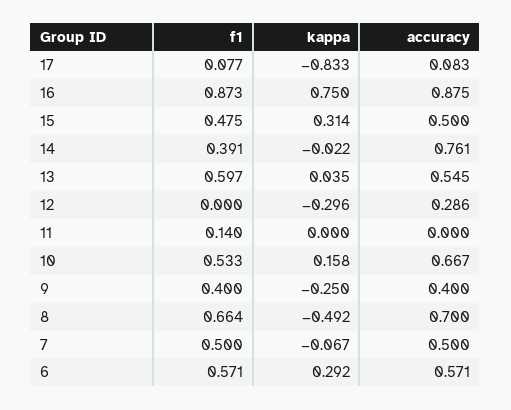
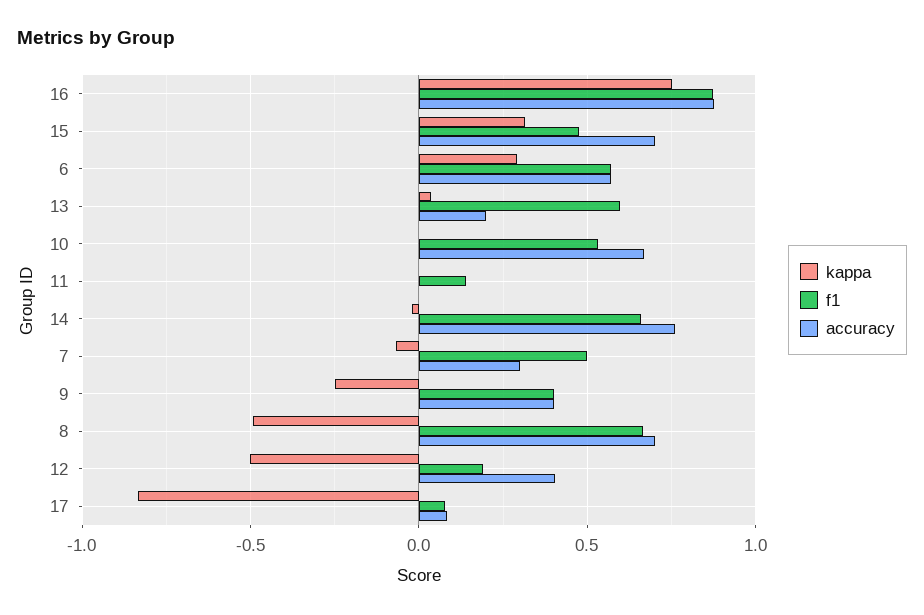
  {
    "f1": {
      "17": 0.077,
      "16": 0.873,
      "15": 0.475,
-     "14": 0.391,
+     "14": 0.65,
      "13": 0.597,
-     "12": 0,
+     "12": 0.2,
      "11": 0.14,
      "10": 0.533,
      "9": 0.4,
      "8": 0.664,
      "7": 0.5,
      "6": 0.571
    },
    "kappa": {
      "17": -0.833,
      "16": 0.75,
      "15": 0.314,
      "14": -0.022,
      "13": 0.035,
-     "12": -0.296,
+     "12": -0.5,
      "11": 0,
-     "10": 0.158,
+     "10": 0,
      "9": -0.25,
      "8": -0.492,
      "7": -0.067,
      "6": 0.292
    },
    "accuracy": {
      "17": 0.083,
      "16": 0.875,
-     "15": 0.5,
+     "15": 0.7,
      "14": 0.761,
-     "13": 0.545,
+     "13": 0.2,
-     "12": 0.286,
+     "12": 0.4,
      "11": 0,
      "10": 0.667,
      "9": 0.4,
      "8": 0.7,
-     "7": 0.5,
+     "7": 0.3,
      "6": 0.571
    }
  }

